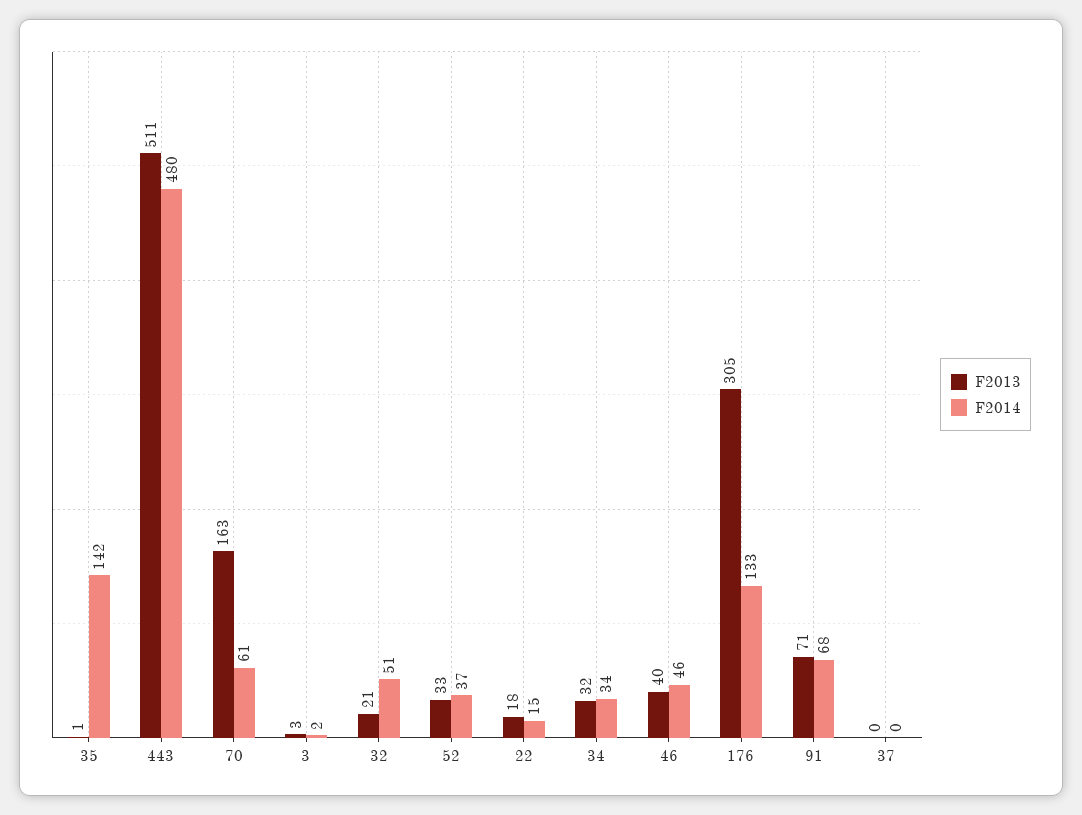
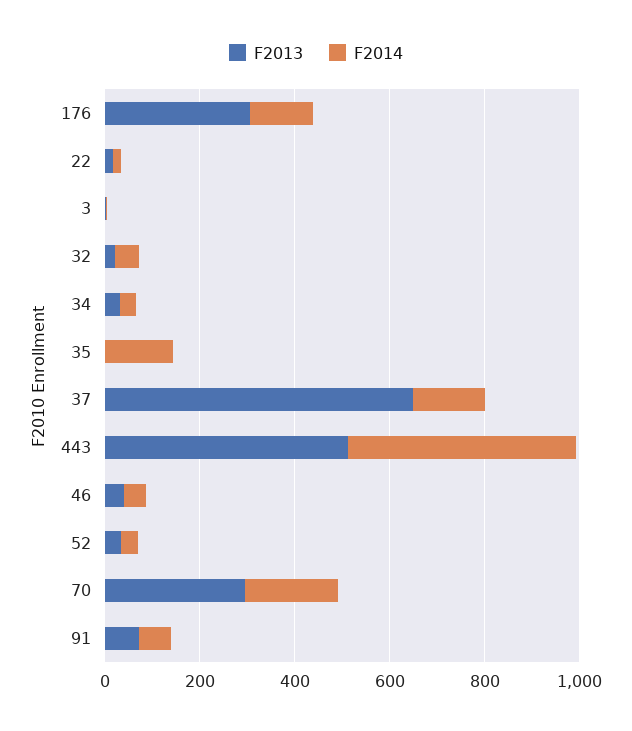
  {
    "F2013": {
      "35": 1,
      "443": 511,
-     "70": 163,
+     "70": 300,
      "3": 3,
      "32": 21,
      "52": 33,
      "22": 18,
      "34": 32,
      "46": 40,
      "176": 305,
      "91": 71,
-     "37": 0
+     "37": 650
    },
    "F2014": {
      "35": 142,
      "443": 480,
-     "70": 61,
+     "70": 200,
      "3": 2,
      "32": 51,
      "52": 37,
      "22": 15,
      "34": 34,
      "46": 46,
      "176": 133,
      "91": 68,
-     "37": 0
+     "37": 150
    }
  }

